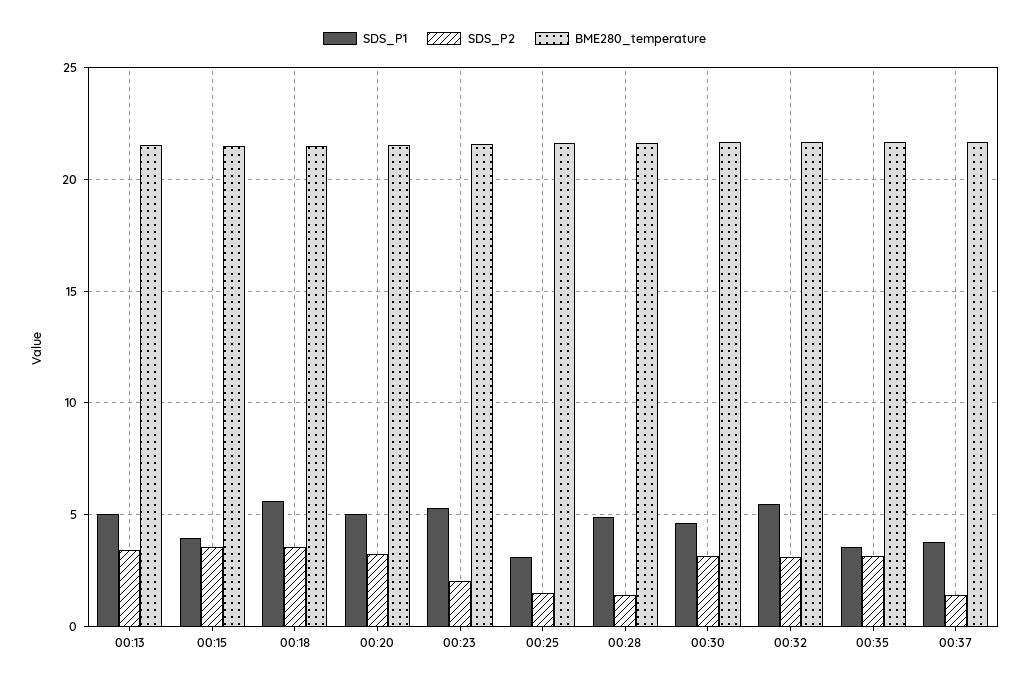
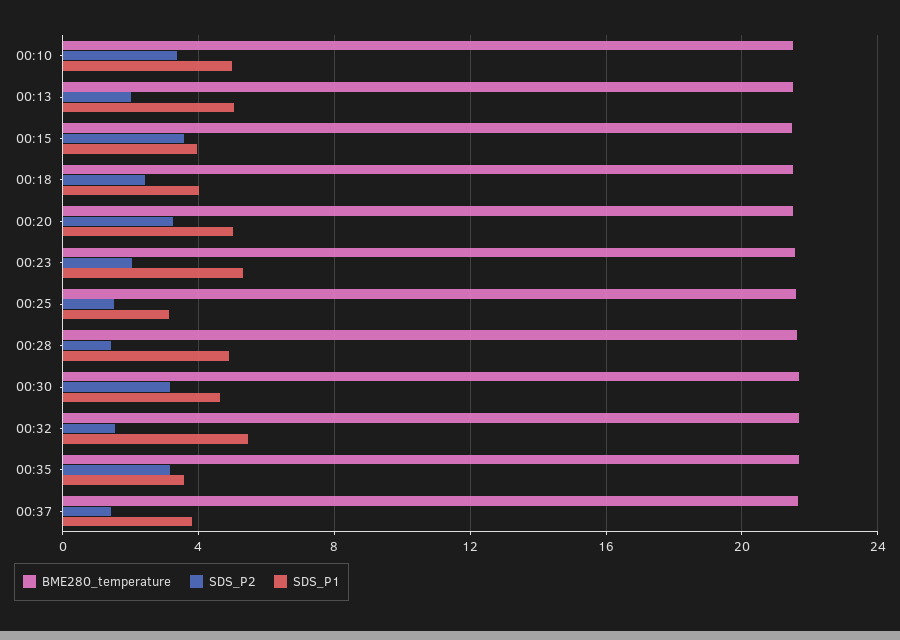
  {
    "SDS_P1": {
      "00:13": 5,
      "00:15": 4,
-     "00:18": 5.5,
+     "00:18": 4,
      "00:20": 5,
      "00:23": 5.5,
      "00:25": 3,
      "00:28": 5,
      "00:30": 4.5,
      "00:32": 5.5,
      "00:35": 3.5,
-     "00:37": 4
+     "00:37": 4,
+     "00:10": 5
    },
    "SDS_P2": {
-     "00:13": 3.5,
+     "00:13": 2,
      "00:15": 3.5,
-     "00:18": 3.5,
+     "00:18": 2.5,
      "00:20": 3.5,
      "00:23": 2,
      "00:25": 1.5,
      "00:28": 1.5,
      "00:30": 3,
-     "00:32": 3,
+     "00:32": 1.5,
      "00:35": 3,
-     "00:37": 1.5
+     "00:37": 1.5,
+     "00:10": 3.5
    },
    "BME280_temperature": {
      "00:13": 21.5,
      "00:15": 21.5,
      "00:18": 21.5,
      "00:20": 21.5,
      "00:23": 21.5,
      "00:25": 21.5,
      "00:28": 21.5,
      "00:30": 21.5,
      "00:32": 21.5,
      "00:35": 21.5,
-     "00:37": 21.5
+     "00:37": 21.5,
+     "00:10": 21.5
    }
  }

